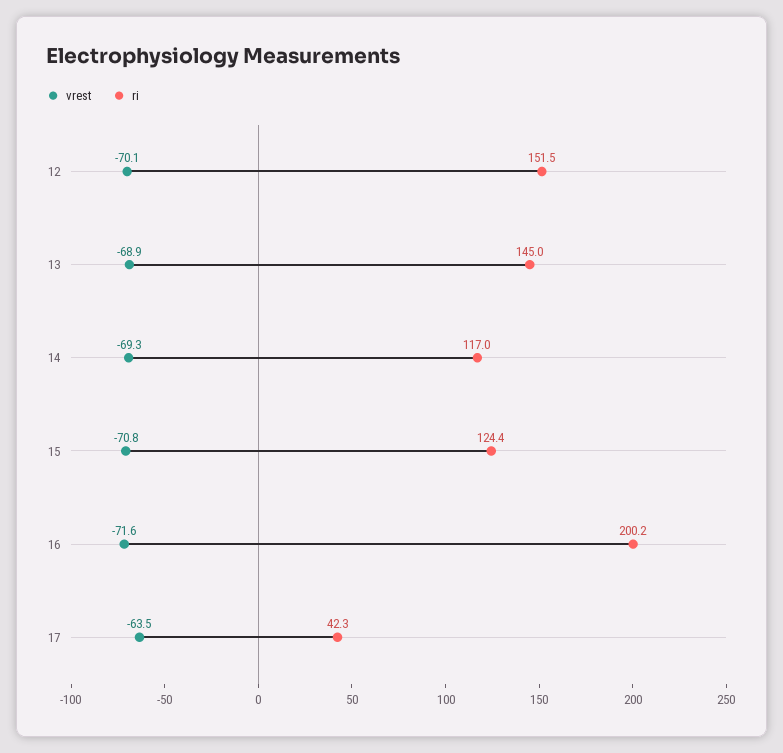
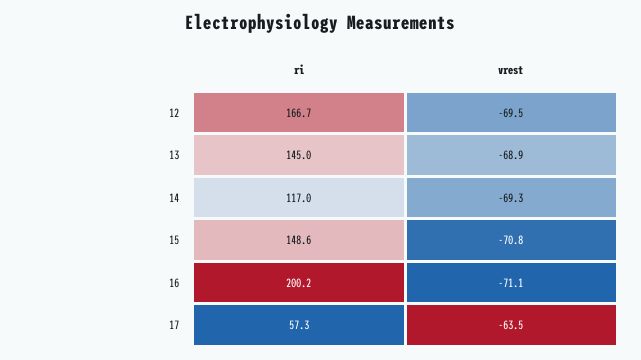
  {
    "vrest": {
-     "12": -70.1,
+     "12": -69.5,
      "13": -68.9,
      "14": -69.3,
      "15": -70.8,
-     "16": -71.6,
+     "16": -71.1,
      "17": -63.5
    },
    "ri": {
-     "12": 151.5,
+     "12": 166.7,
      "13": 145,
      "14": 117,
-     "15": 124.4,
+     "15": 148.6,
      "16": 200.2,
-     "17": 42.3
+     "17": 57.3
    }
  }

